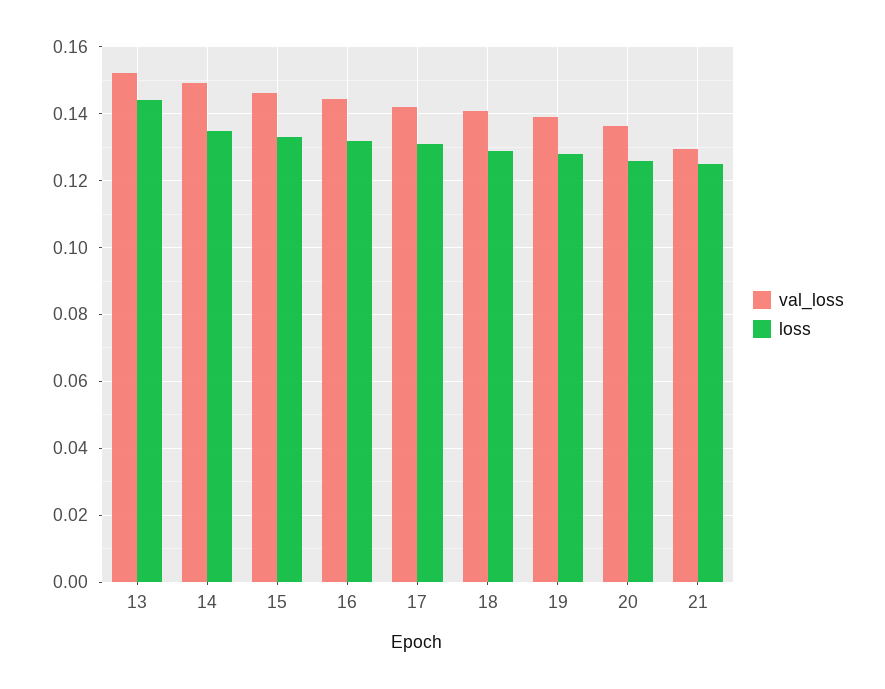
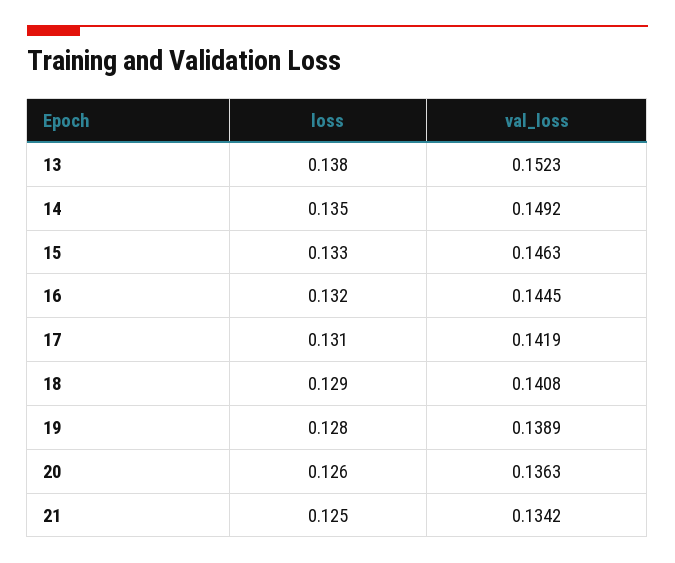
  {
    "val_loss": {
      "13": 0.1523,
      "14": 0.1492,
      "15": 0.1463,
      "16": 0.1445,
      "17": 0.1419,
      "18": 0.1408,
      "19": 0.1389,
      "20": 0.1363,
-     "21": 0.13
+     "21": 0.1342
    },
    "loss": {
-     "13": 0.144,
+     "13": 0.138,
      "14": 0.135,
      "15": 0.133,
      "16": 0.132,
      "17": 0.131,
      "18": 0.129,
      "19": 0.128,
      "20": 0.126,
      "21": 0.125
    }
  }

